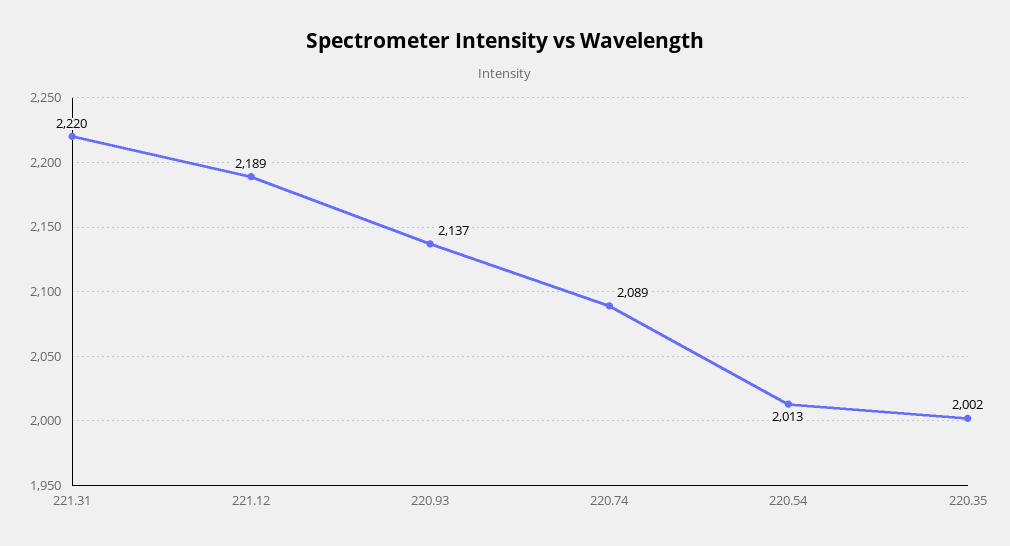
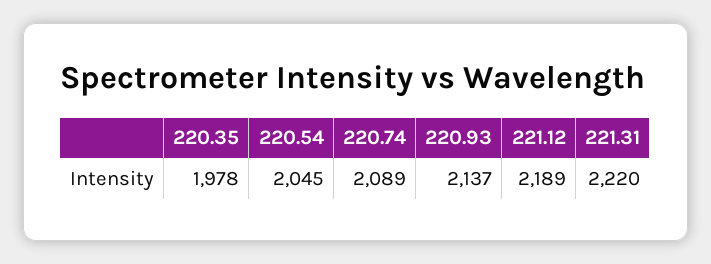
  {
    "221.31": 2220,
    "221.12": 2189,
    "220.93": 2137,
    "220.74": 2089,
-   "220.54": 2013,
+   "220.54": 2045,
-   "220.35": 2002
+   "220.35": 1978
  }

